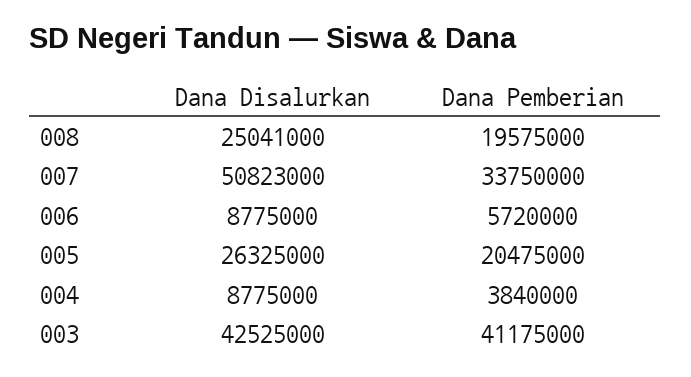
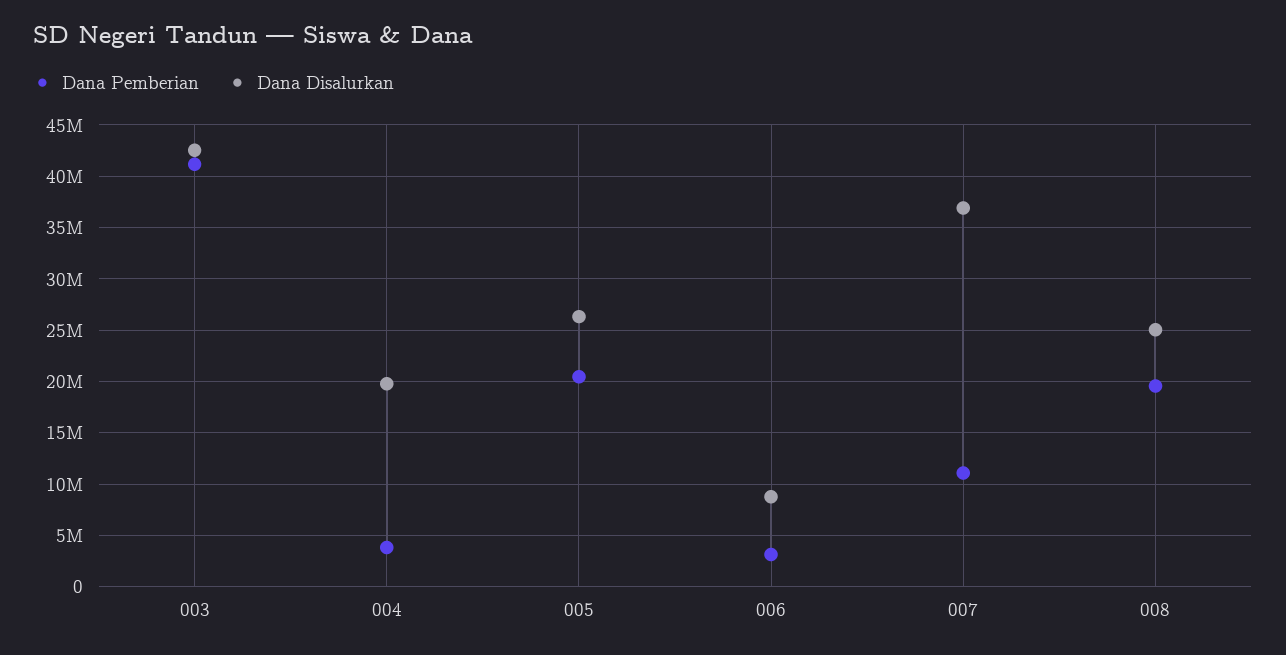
  {
    "Dana Disalurkan": {
      "008": 25041000,
-     "007": 50823000,
+     "007": 37000000,
      "006": 8775000,
      "005": 26325000,
-     "004": 8775000,
+     "004": 20000000,
      "003": 42525000
    },
    "Dana Pemberian": {
      "008": 19575000,
-     "007": 33750000,
+     "007": 11000000,
-     "006": 5720000,
+     "006": 3000000,
      "005": 20475000,
      "004": 3840000,
      "003": 41175000
    }
  }

